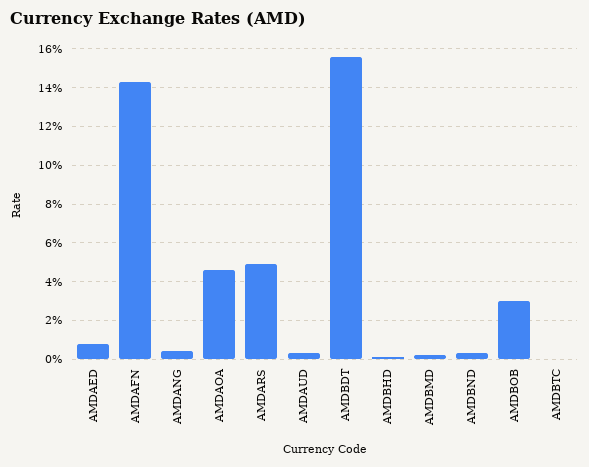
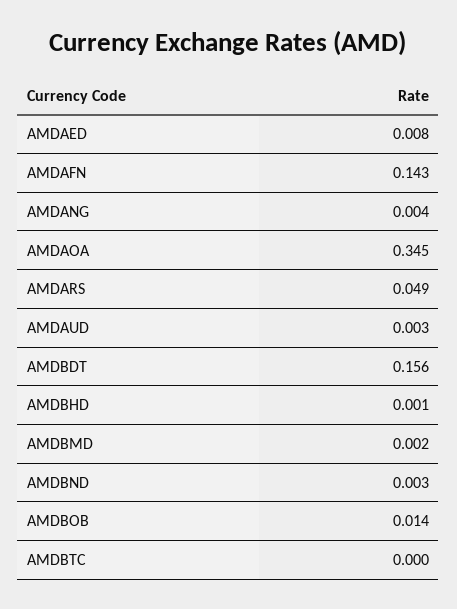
  {
    "AMDAED": 0.008,
    "AMDAFN": 0.143,
    "AMDANG": 0.004,
-   "AMDAOA": 0.045,
+   "AMDAOA": 0.345,
    "AMDARS": 0.049,
    "AMDAUD": 0.003,
    "AMDBDT": 0.156,
    "AMDBHD": 0.001,
    "AMDBMD": 0.002,
    "AMDBND": 0.003,
-   "AMDBOB": 0.03,
+   "AMDBOB": 0.014,
    "AMDBTC": 0
  }

